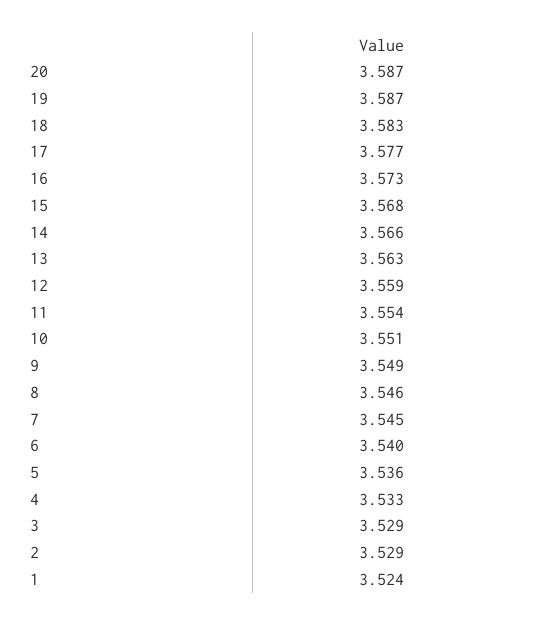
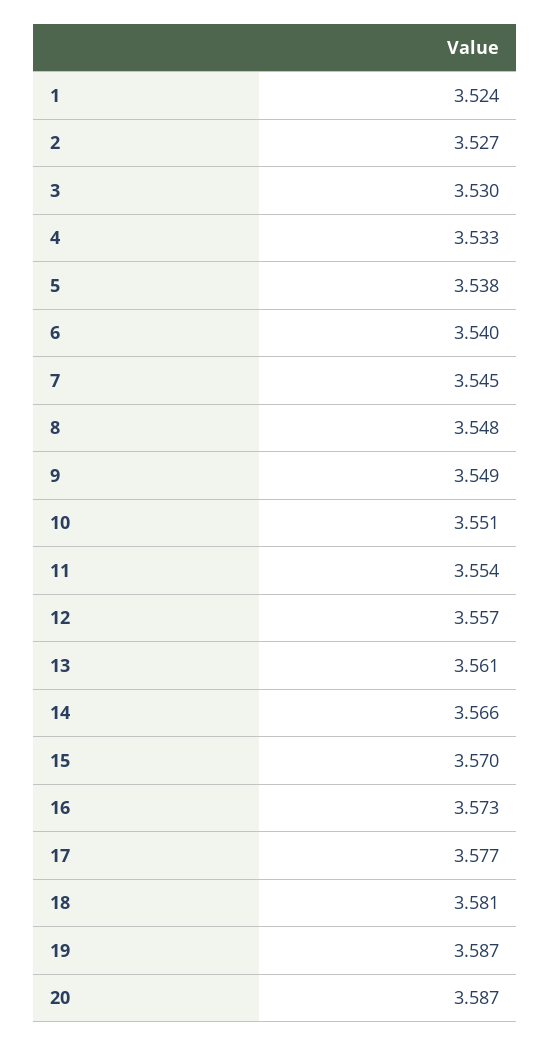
  {
    "20": 3.587,
    "19": 3.587,
-   "18": 3.583,
+   "18": 3.581,
    "17": 3.577,
    "16": 3.573,
-   "15": 3.568,
+   "15": 3.57,
    "14": 3.566,
-   "13": 3.563,
+   "13": 3.561,
-   "12": 3.559,
+   "12": 3.557,
    "11": 3.554,
    "10": 3.551,
    "9": 3.549,
-   "8": 3.546,
+   "8": 3.548,
    "7": 3.545,
    "6": 3.54,
-   "5": 3.536,
+   "5": 3.538,
    "4": 3.533,
-   "3": 3.529,
+   "3": 3.53,
-   "2": 3.529,
+   "2": 3.527,
    "1": 3.524
  }

